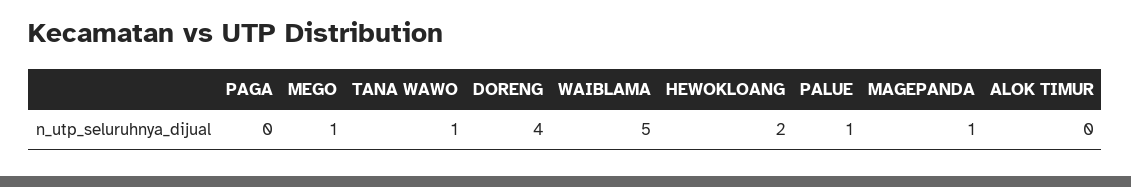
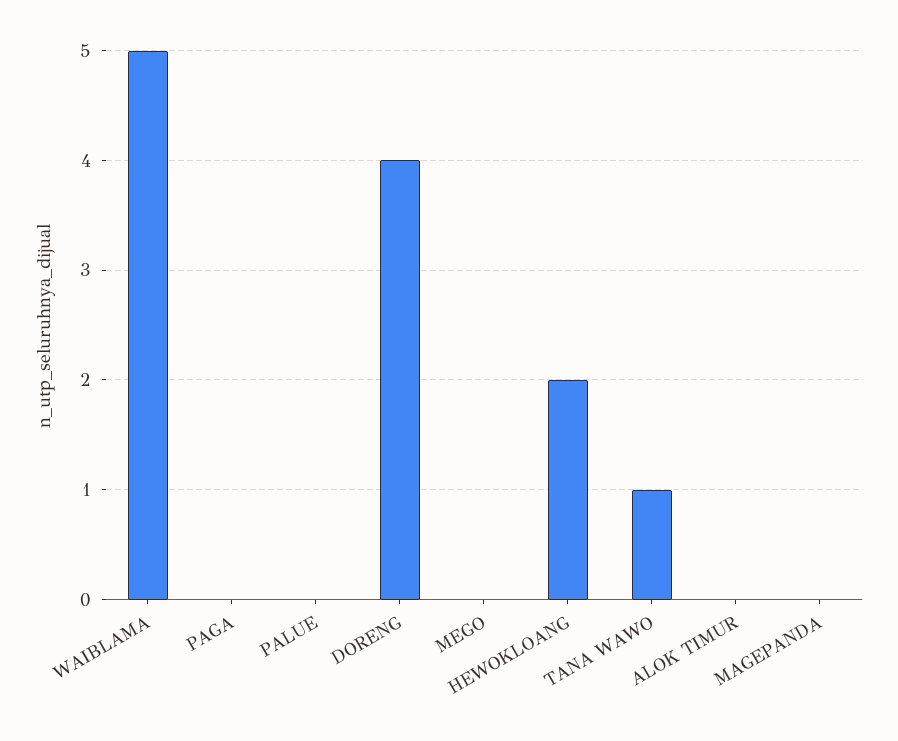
  {
    "PAGA": 0,
-   "MEGO": 1,
+   "MEGO": 0,
    "TANA WAWO": 1,
    "DORENG": 4,
    "WAIBLAMA": 5,
    "HEWOKLOANG": 2,
-   "PALUE": 1,
+   "PALUE": 0,
-   "MAGEPANDA": 1,
+   "MAGEPANDA": 0,
    "ALOK TIMUR": 0
  }

